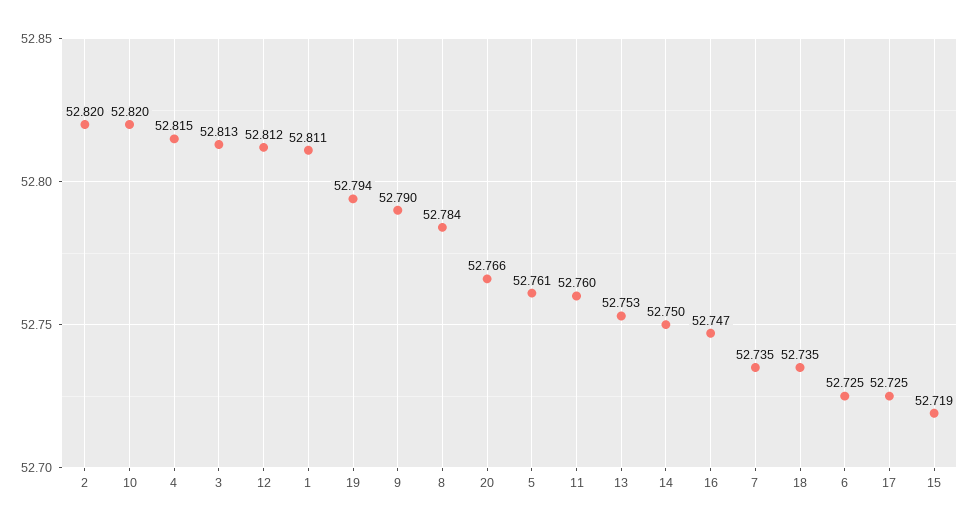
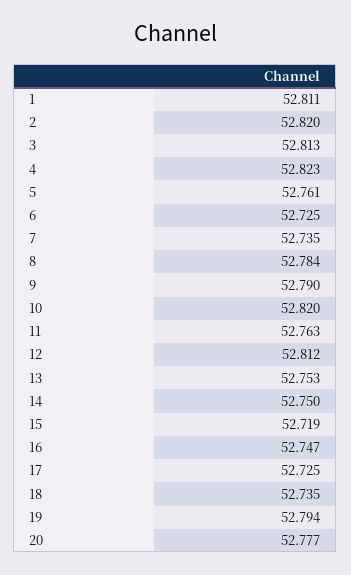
  {
    "2": 52.82,
    "10": 52.82,
-   "4": 52.815,
+   "4": 52.823,
    "3": 52.813,
    "12": 52.812,
    "1": 52.811,
    "19": 52.794,
    "9": 52.79,
    "8": 52.784,
-   "20": 52.766,
+   "20": 52.777,
    "5": 52.761,
-   "11": 52.76,
+   "11": 52.763,
    "13": 52.753,
    "14": 52.75,
    "16": 52.747,
    "7": 52.735,
    "18": 52.735,
    "6": 52.725,
    "17": 52.725,
    "15": 52.719
  }

